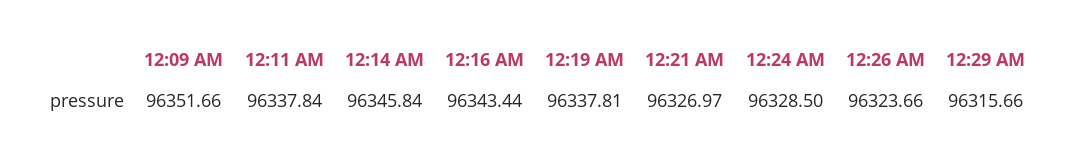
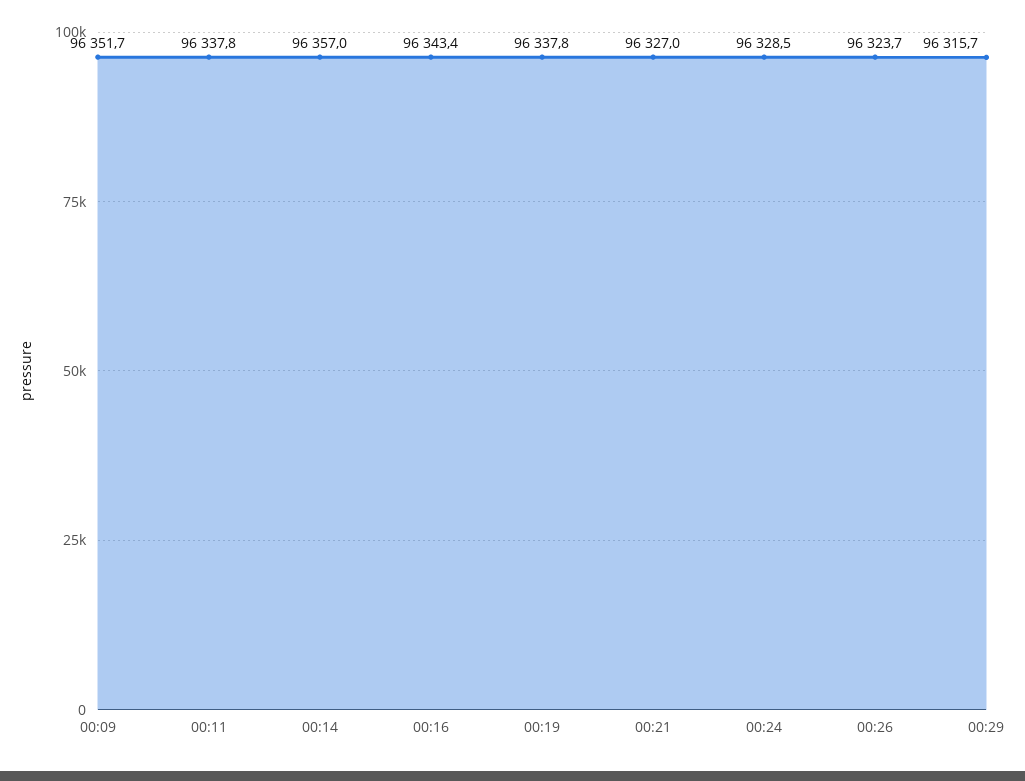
  {
    "12:09 AM": 96351.66,
    "12:11 AM": 96337.84,
-   "12:14 AM": 96345.84,
+   "12:14 AM": 96357,
    "12:16 AM": 96343.44,
    "12:19 AM": 96337.81,
    "12:21 AM": 96326.97,
    "12:24 AM": 96328.5,
    "12:26 AM": 96323.66,
    "12:29 AM": 96315.66
  }

